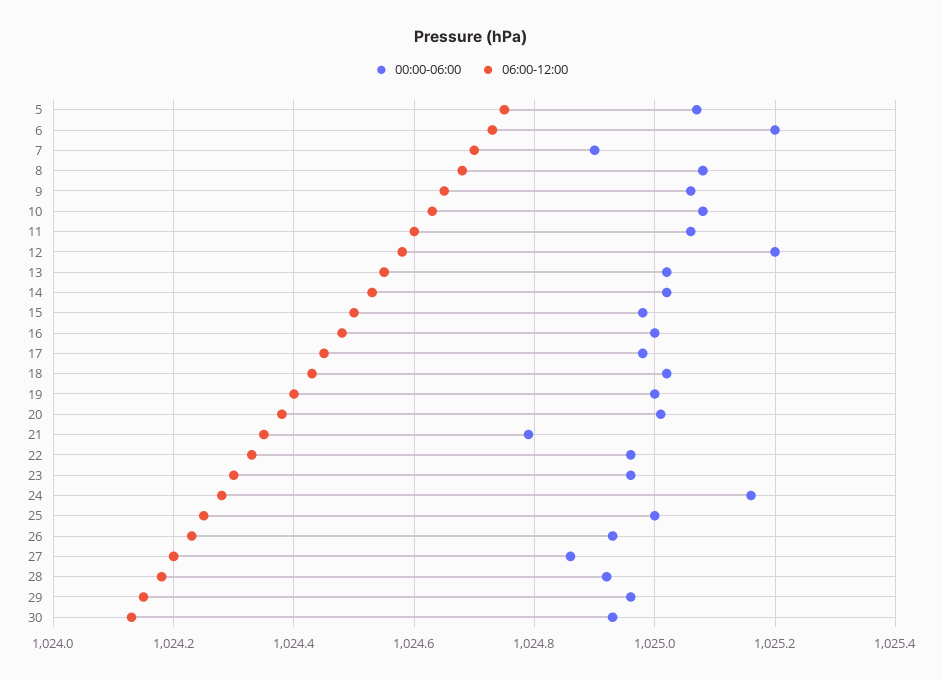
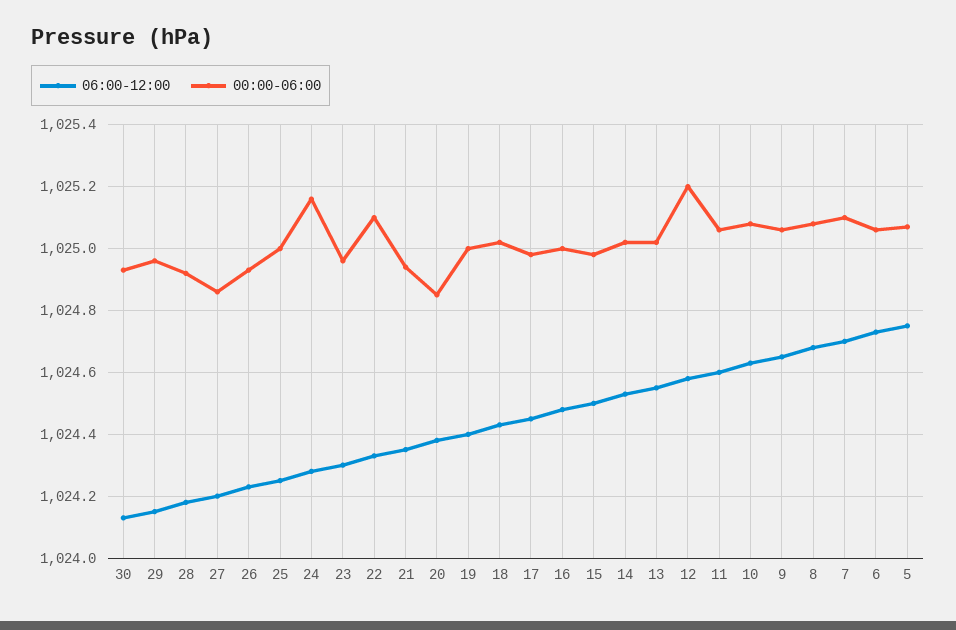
  {
    "00:00-06:00": {
      "5": 1025.05,
-     "6": 1025.2,
+     "6": 1025.05,
-     "7": 1024.9,
+     "7": 1025.1,
      "8": 1025.1,
      "9": 1025.05,
      "10": 1025.1,
      "11": 1025.05,
      "12": 1025.2,
      "13": 1025,
      "14": 1025,
      "15": 1025,
      "16": 1025,
      "17": 1025,
      "18": 1025,
      "19": 1025,
-     "20": 1025,
+     "20": 1024.85,
-     "21": 1024.8,
+     "21": 1024.95,
-     "22": 1024.95,
+     "22": 1025.1,
      "23": 1024.95,
      "24": 1025.15,
      "25": 1025,
      "26": 1024.95,
      "27": 1024.85,
      "28": 1024.9,
      "29": 1024.95,
      "30": 1024.95
    },
    "06:00-12:00": {
      "5": 1024.75,
      "6": 1024.75,
      "7": 1024.7,
      "8": 1024.7,
      "9": 1024.65,
      "10": 1024.65,
      "11": 1024.6,
      "12": 1024.6,
      "13": 1024.55,
      "14": 1024.55,
      "15": 1024.5,
      "16": 1024.5,
      "17": 1024.45,
      "18": 1024.45,
      "19": 1024.4,
      "20": 1024.4,
      "21": 1024.35,
      "22": 1024.35,
      "23": 1024.3,
      "24": 1024.3,
      "25": 1024.25,
      "26": 1024.25,
      "27": 1024.2,
      "28": 1024.2,
      "29": 1024.15,
      "30": 1024.15
    }
  }

